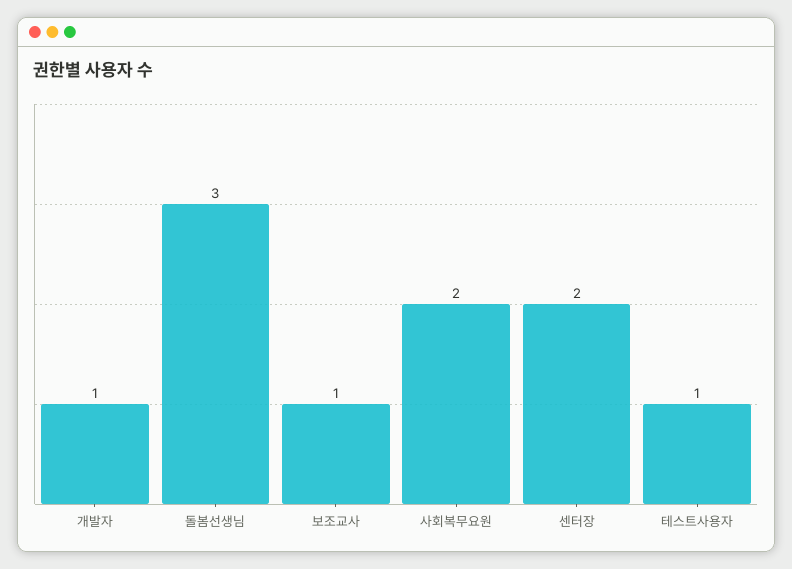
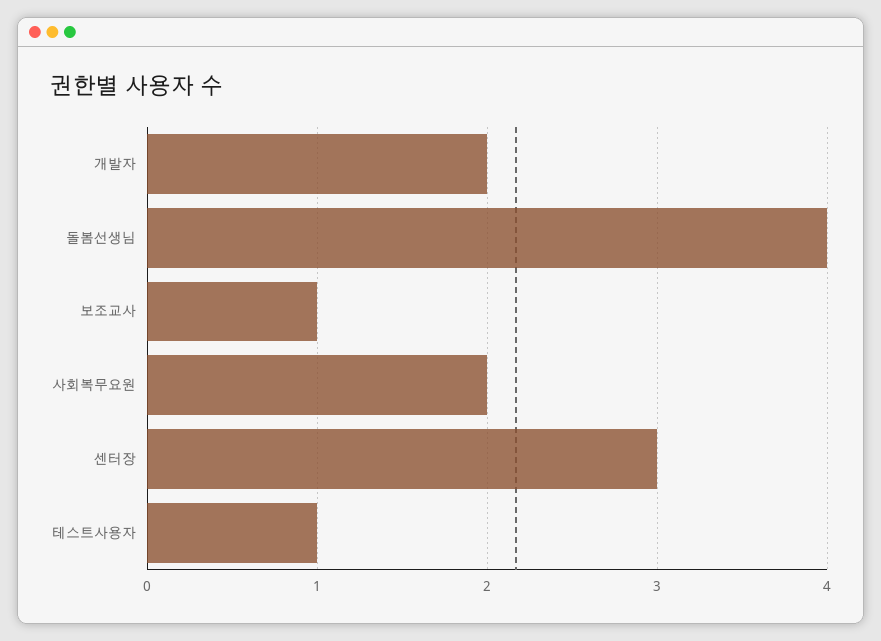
  {
-   "개발자": 1,
+   "개발자": 2,
-   "돌봄선생님": 3,
+   "돌봄선생님": 4,
    "보조교사": 1,
    "사회복무요원": 2,
-   "센터장": 2,
+   "센터장": 3,
    "테스트사용자": 1
  }

